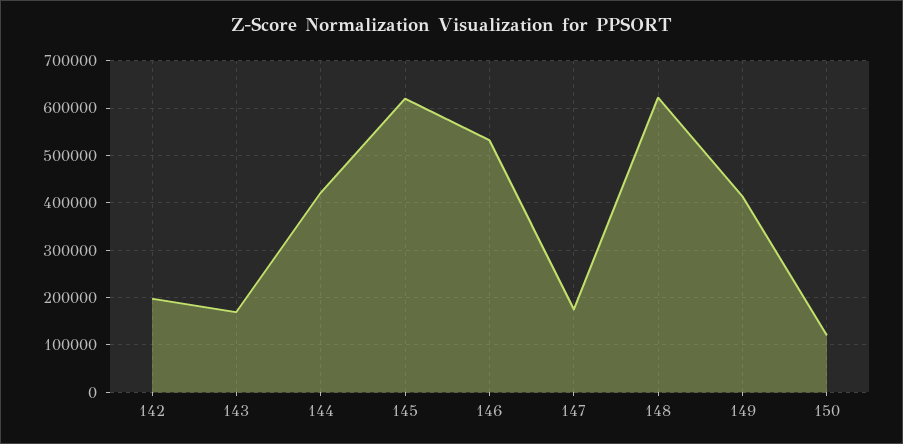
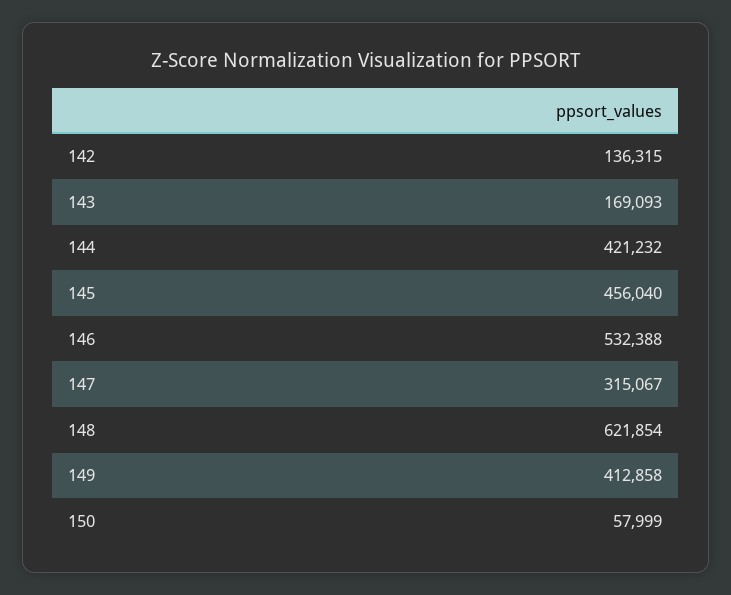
  {
-   "142": 200000,
+   "142": 136315,
    "143": 169093,
    "144": 421232,
-   "145": 620000,
+   "145": 456040,
    "146": 532388,
-   "147": 180000,
+   "147": 315067,
    "148": 621854,
    "149": 412858,
-   "150": 120000
+   "150": 57999
  }

